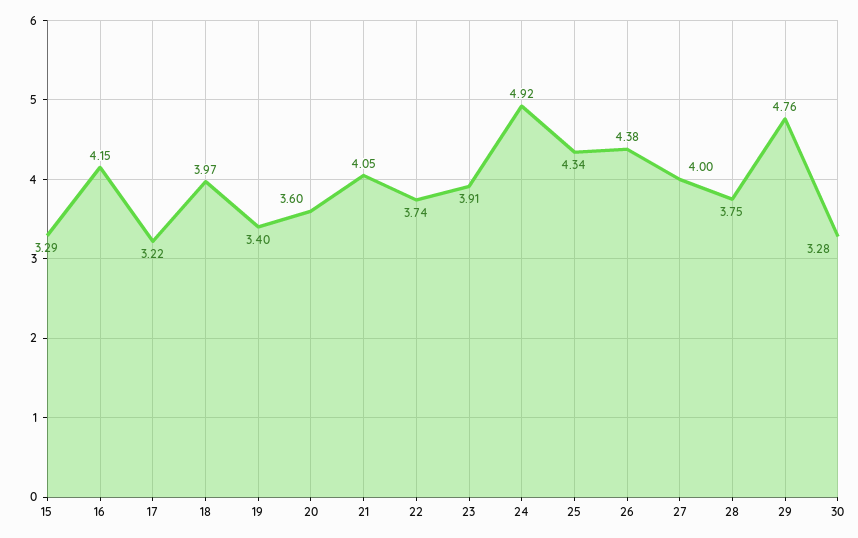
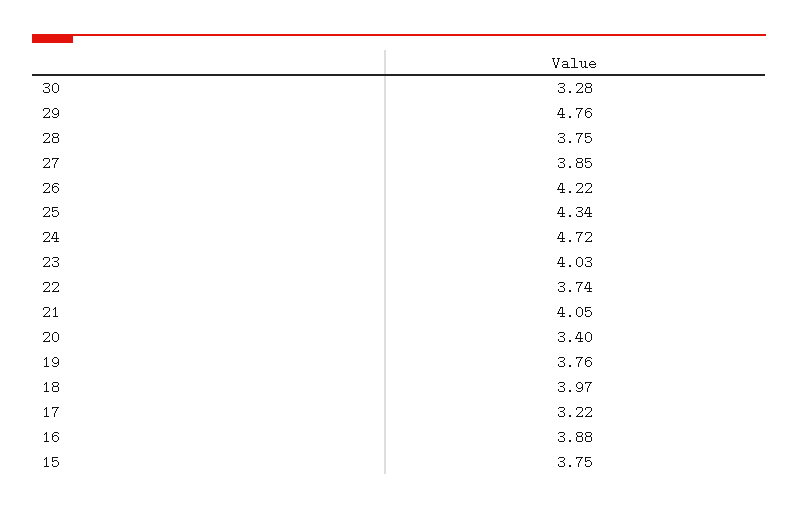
  {
-   "15": 3.29,
+   "15": 3.75,
-   "16": 4.15,
+   "16": 3.88,
    "17": 3.22,
    "18": 3.97,
-   "19": 3.4,
+   "19": 3.76,
-   "20": 3.6,
+   "20": 3.4,
    "21": 4.05,
    "22": 3.74,
-   "23": 3.91,
+   "23": 4.03,
-   "24": 4.92,
+   "24": 4.72,
    "25": 4.34,
-   "26": 4.38,
+   "26": 4.22,
-   "27": 4,
+   "27": 3.85,
    "28": 3.75,
    "29": 4.76,
    "30": 3.28
  }

